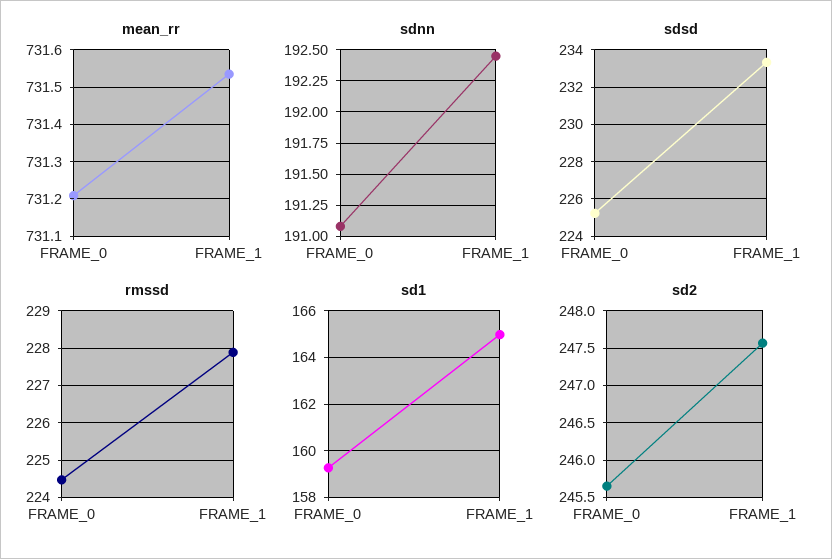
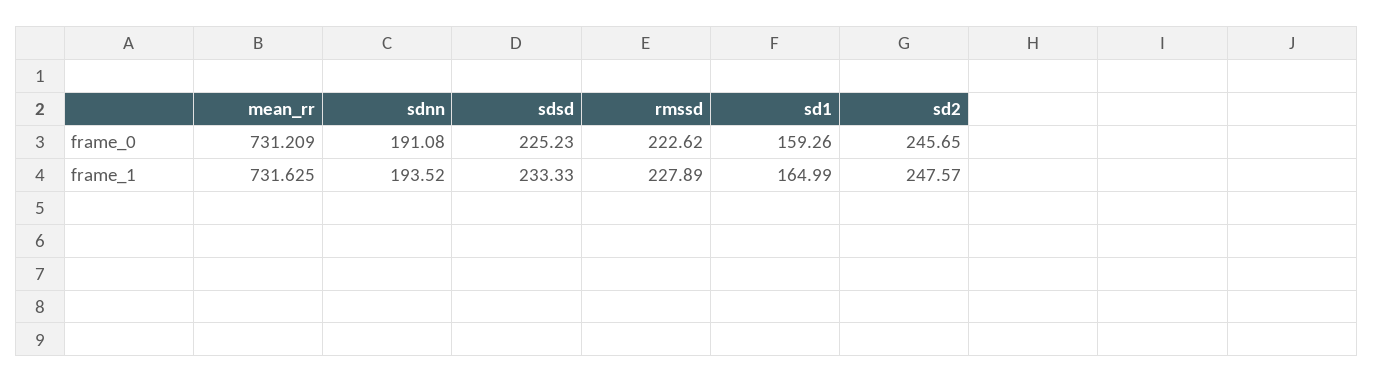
  {
    "mean_rr": {
      "FRAME_0": 731.209,
-     "FRAME_1": 731.54
+     "FRAME_1": 731.625
    },
    "sdnn": {
      "FRAME_0": 191.08,
-     "FRAME_1": 192.45
+     "FRAME_1": 193.52
    },
    "sdsd": {
      "FRAME_0": 225.23,
      "FRAME_1": 233.33
    },
    "rmssd": {
-     "FRAME_0": 224.4,
+     "FRAME_0": 222.62,
      "FRAME_1": 227.89
    },
    "sd1": {
      "FRAME_0": 159.26,
      "FRAME_1": 164.99
    },
    "sd2": {
      "FRAME_0": 245.65,
      "FRAME_1": 247.57
    }
  }

